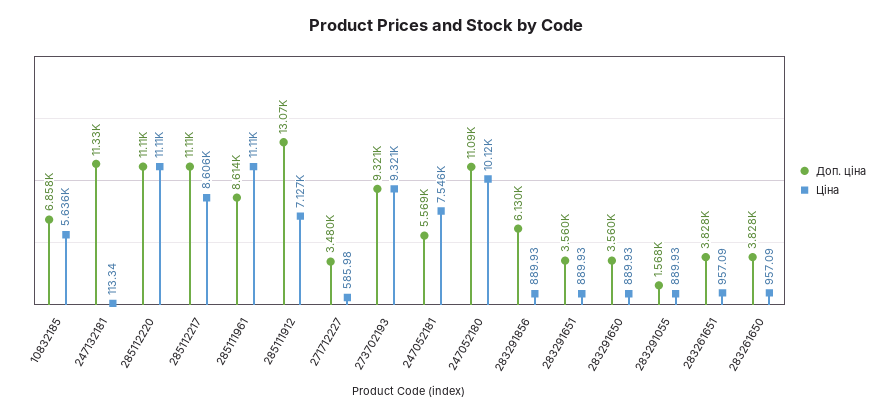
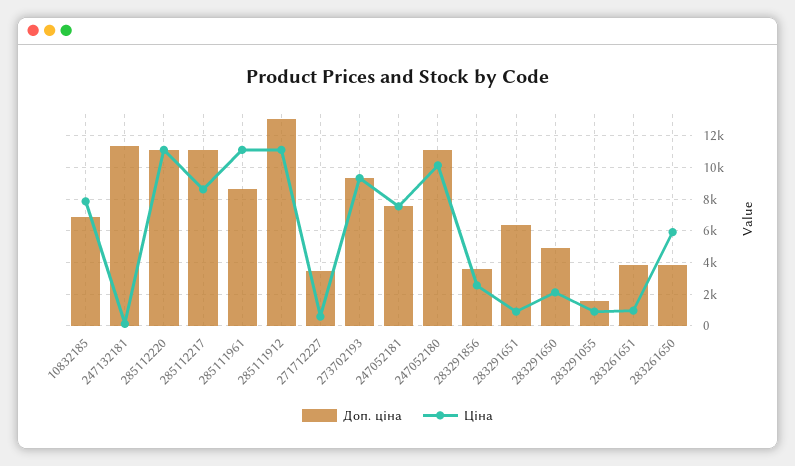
  {
    "Доп. ціна": {
      "10832185": 6858,
      "247132181": 11330,
      "285112220": 11110,
      "285112217": 11110,
      "285111961": 8614,
      "285111912": 13070,
      "271712227": 3480,
      "273702193": 9321,
-     "247052181": 5569,
+     "247052181": 7500,
      "247052180": 11090,
-     "283291856": 6130,
+     "283291856": 3500,
-     "283291651": 3560,
+     "283291651": 6500,
-     "283291650": 3560,
+     "283291650": 5000,
      "283291055": 1568,
      "283261651": 3828,
      "283261650": 3828
    },
    "Ціна": {
-     "10832185": 5636,
+     "10832185": 8000,
      "247132181": 113.34,
      "285112220": 11110,
      "285112217": 8606,
      "285111961": 11110,
-     "285111912": 7127,
+     "285111912": 11000,
      "271712227": 585.98,
      "273702193": 9321,
      "247052181": 7546,
      "247052180": 10120,
-     "283291856": 889.93,
+     "283291856": 2500,
      "283291651": 889.93,
-     "283291650": 889.93,
+     "283291650": 2000,
      "283291055": 889.93,
      "283261651": 957.09,
-     "283261650": 957.09
+     "283261650": 6000
    }
  }

